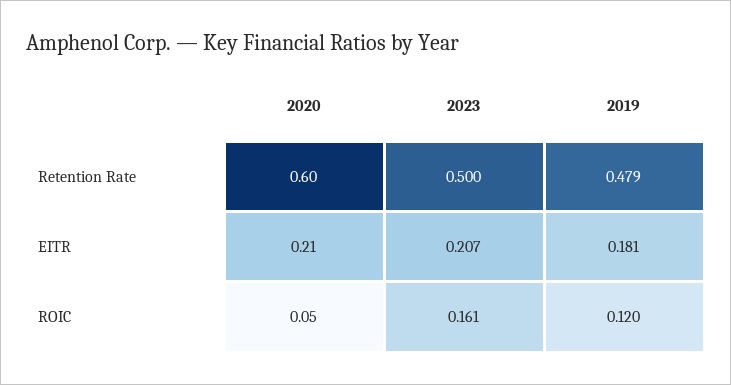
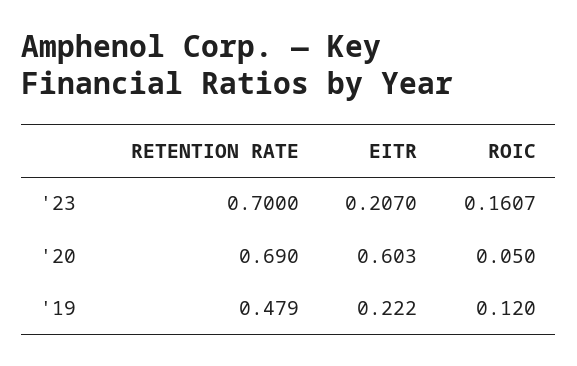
  {
    "2020": {
-     "Retention Rate": 0.6,
+     "Retention Rate": 0.69,
-     "EITR": 0.21,
+     "EITR": 0.603,
      "ROIC": 0.05
    },
    "2023": {
-     "Retention Rate": 0.5,
+     "Retention Rate": 0.7,
      "EITR": 0.207,
      "ROIC": 0.1607
    },
    "2019": {
      "Retention Rate": 0.479,
-     "EITR": 0.181,
+     "EITR": 0.222,
      "ROIC": 0.12
    }
  }

